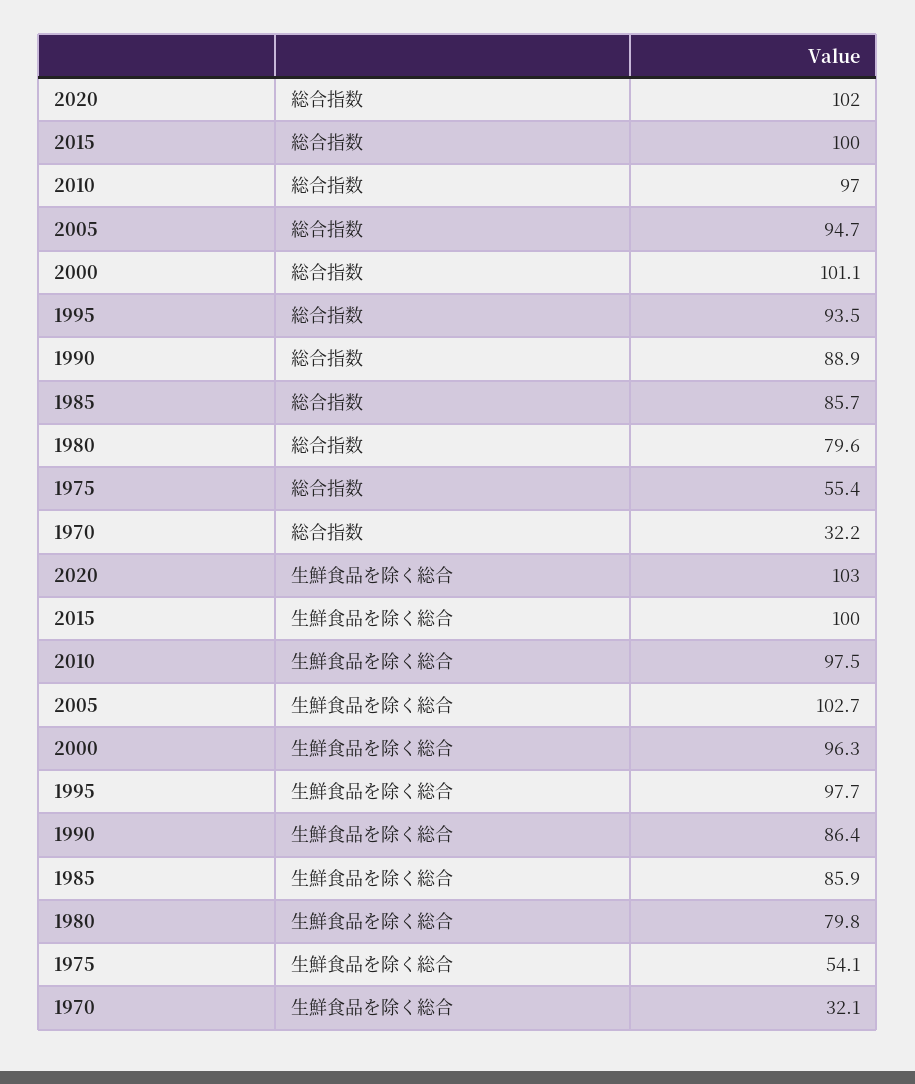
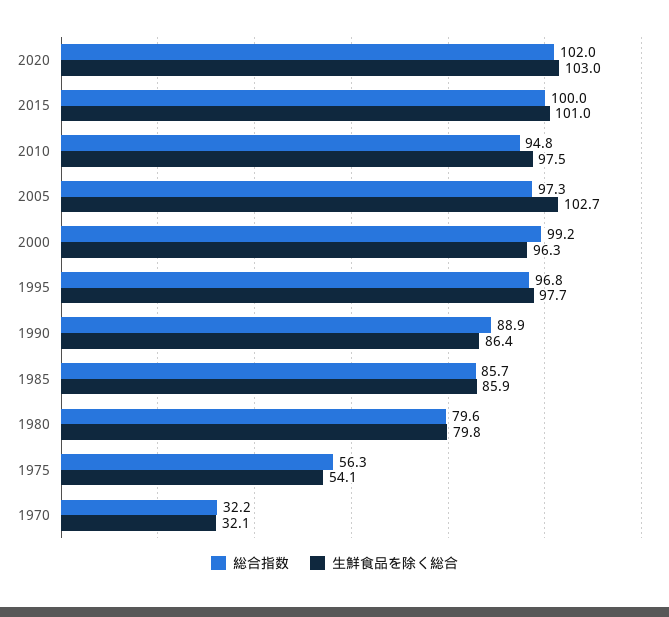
  {
    "総合指数": {
      "2020": 102,
      "2015": 100,
-     "2010": 97,
+     "2010": 94.8,
-     "2005": 94.7,
+     "2005": 97.3,
-     "2000": 101.1,
+     "2000": 99.2,
-     "1995": 93.5,
+     "1995": 96.8,
      "1990": 88.9,
      "1985": 85.7,
      "1980": 79.6,
-     "1975": 55.4,
+     "1975": 56.3,
      "1970": 32.2
    },
    "生鮮食品を除く総合": {
      "2020": 103,
-     "2015": 100,
+     "2015": 101,
      "2010": 97.5,
      "2005": 102.7,
      "2000": 96.3,
      "1995": 97.7,
      "1990": 86.4,
      "1985": 85.9,
      "1980": 79.8,
      "1975": 54.1,
      "1970": 32.1
    }
  }

